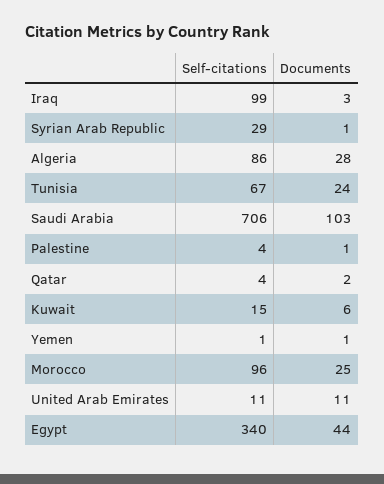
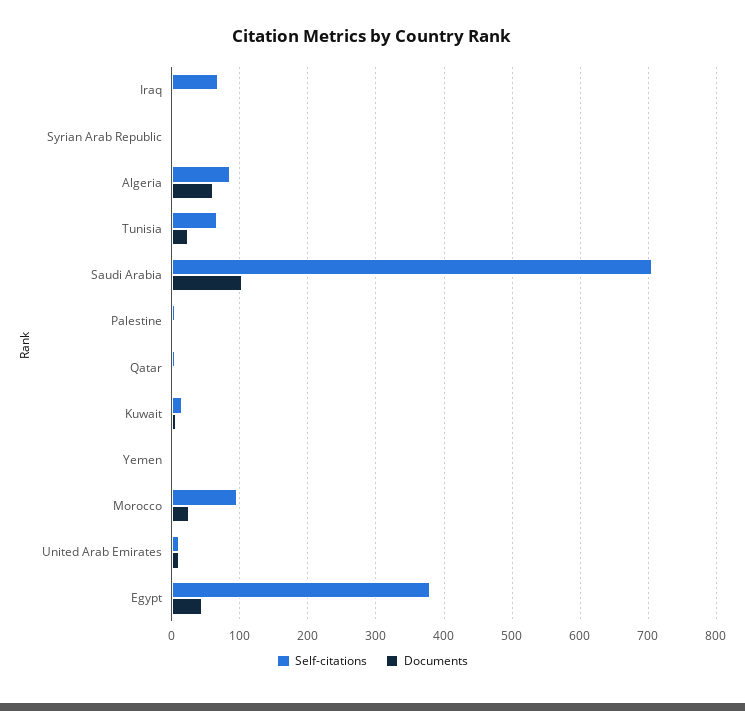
  {
    "Self-citations": {
-     "Iraq": 99,
+     "Iraq": 70,
-     "Syrian Arab Republic": 29,
+     "Syrian Arab Republic": 0,
      "Algeria": 86,
      "Tunisia": 67,
      "Saudi Arabia": 706,
      "Palestine": 4,
      "Qatar": 4,
      "Kuwait": 15,
      "Yemen": 1,
      "Morocco": 96,
      "United Arab Emirates": 11,
-     "Egypt": 340
+     "Egypt": 380
    },
    "Documents": {
      "Iraq": 3,
      "Syrian Arab Republic": 1,
-     "Algeria": 28,
+     "Algeria": 60,
      "Tunisia": 24,
      "Saudi Arabia": 103,
      "Palestine": 1,
      "Qatar": 2,
      "Kuwait": 6,
      "Yemen": 1,
      "Morocco": 25,
      "United Arab Emirates": 11,
      "Egypt": 44
    }
  }

